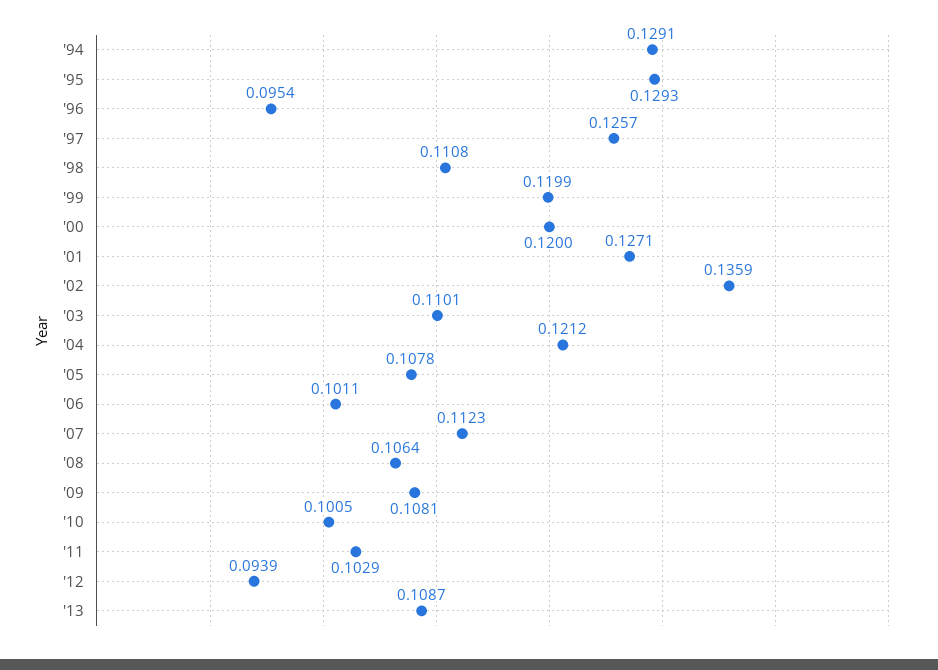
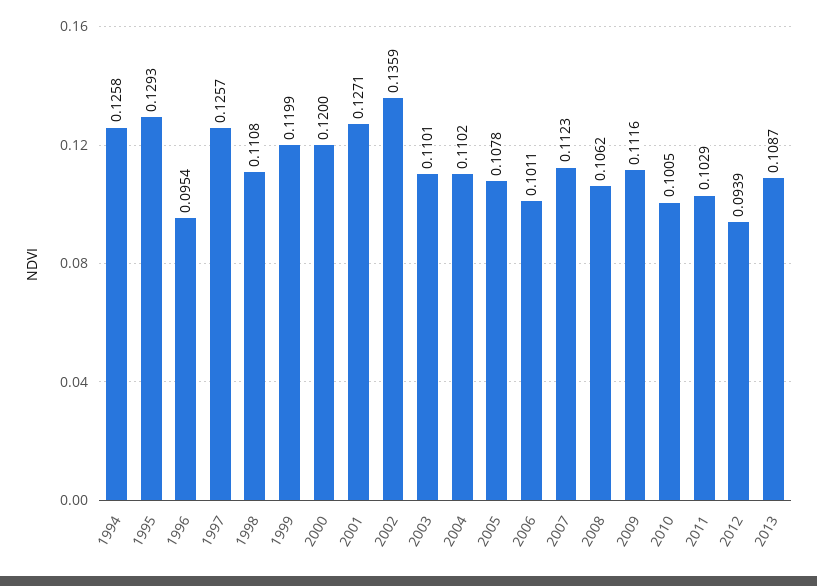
  {
-   "'94": 0.1291,
+   "'94": 0.1258,
    "'95": 0.1293,
    "'96": 0.0954,
    "'97": 0.1257,
    "'98": 0.1108,
    "'99": 0.1199,
    "'00": 0.12,
    "'01": 0.1271,
    "'02": 0.1359,
    "'03": 0.1101,
-   "'04": 0.1212,
+   "'04": 0.1102,
    "'05": 0.1078,
    "'06": 0.1011,
    "'07": 0.1123,
-   "'08": 0.1064,
+   "'08": 0.1062,
-   "'09": 0.1081,
+   "'09": 0.1116,
    "'10": 0.1005,
    "'11": 0.1029,
    "'12": 0.0939,
    "'13": 0.1087
  }

